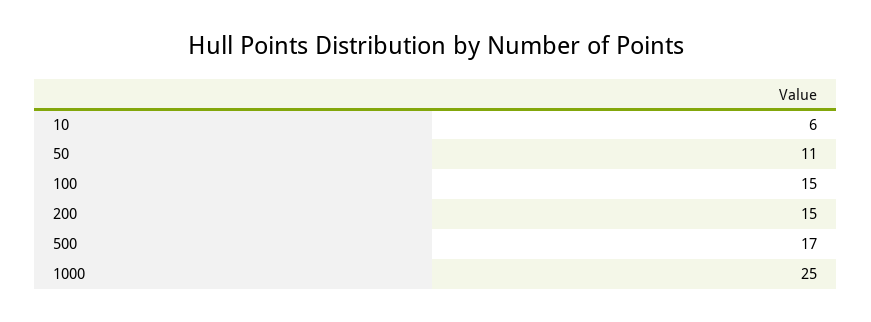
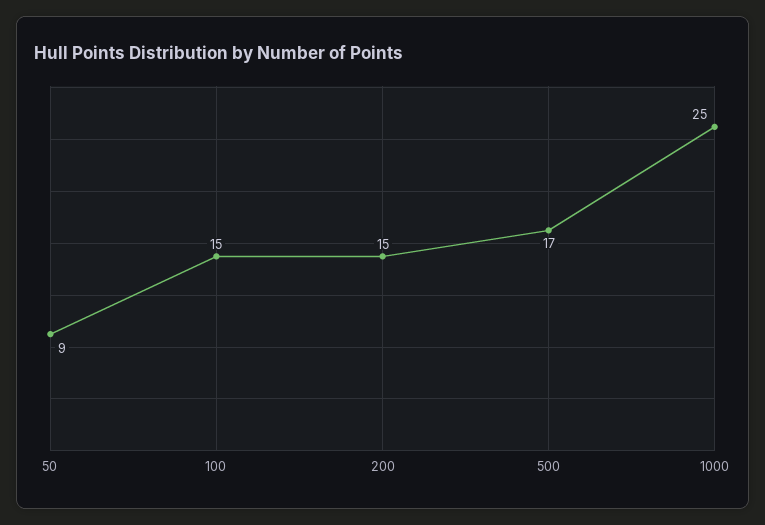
  {
-   "10": 6,
-   "50": 11,
+   "50": 9,
    "100": 15,
    "200": 15,
    "500": 17,
    "1000": 25
  }

